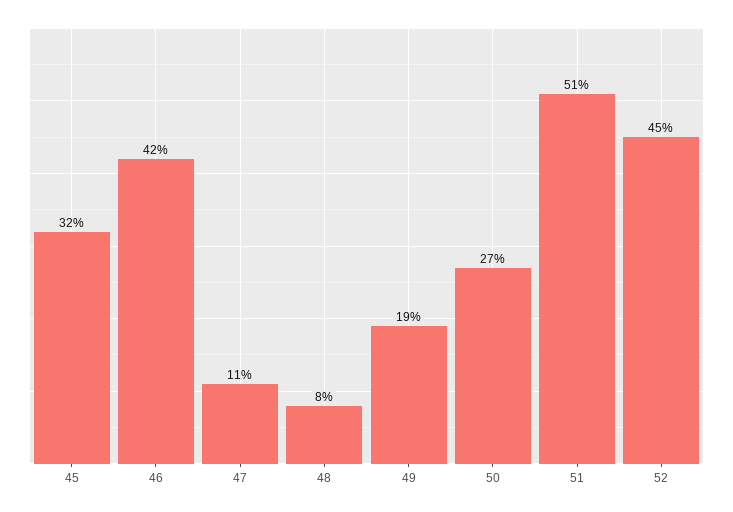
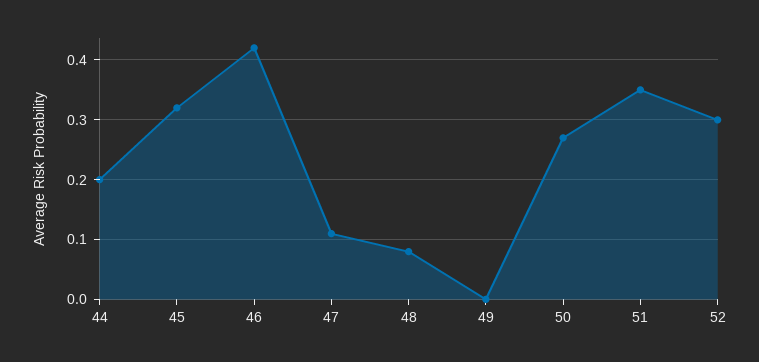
  {
    "45": 0.32,
    "46": 0.42,
    "47": 0.11,
    "48": 0.08,
-   "49": 0.19,
+   "49": 0,
    "50": 0.27,
-   "51": 0.51,
+   "51": 0.35,
-   "52": 0.45
+   "52": 0.3,
+   "44": 0.2
  }

